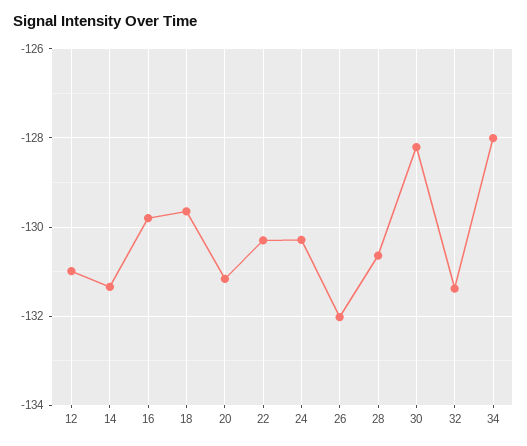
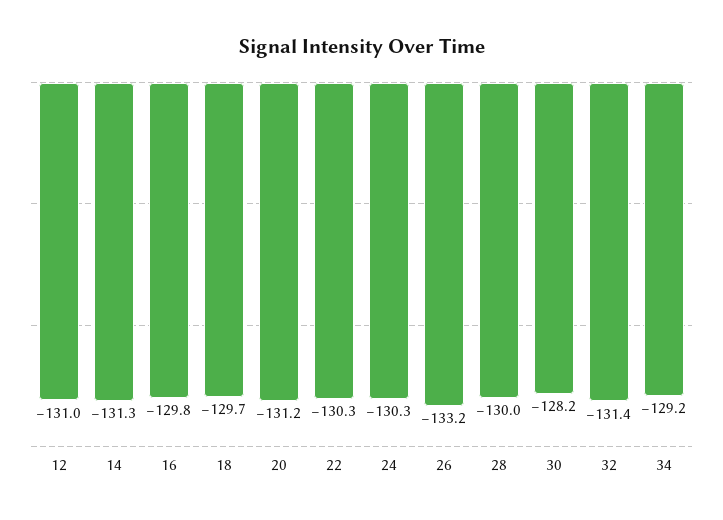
  {
    "12": -131,
    "14": -131.3,
    "16": -129.8,
    "18": -129.7,
    "20": -131.2,
    "22": -130.3,
    "24": -130.3,
-   "26": -132,
+   "26": -133.2,
-   "28": -130.6,
+   "28": -130,
    "30": -128.2,
    "32": -131.4,
-   "34": -128
+   "34": -129.2
  }

